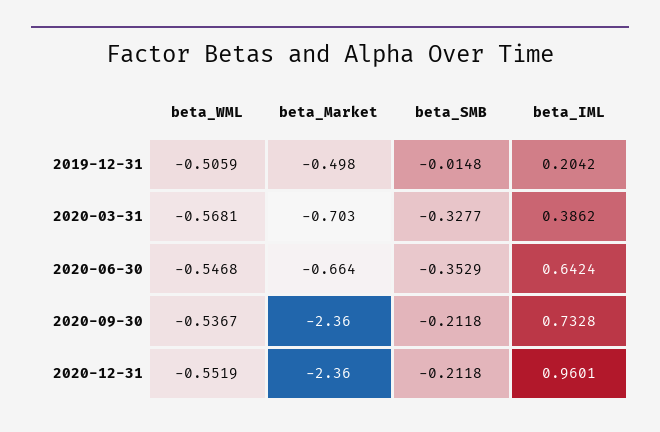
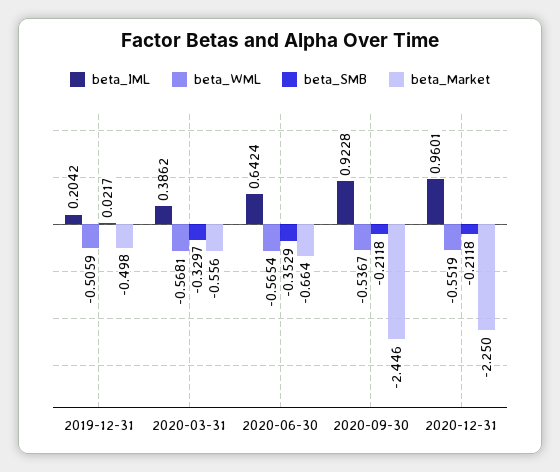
  {
    "beta_WML": {
      "2019-12-31": -0.5059,
      "2020-03-31": -0.5681,
-     "2020-06-30": -0.5468,
+     "2020-06-30": -0.5654,
      "2020-09-30": -0.5367,
      "2020-12-31": -0.5519
    },
    "beta_Market": {
      "2019-12-31": -0.498,
-     "2020-03-31": -0.703,
+     "2020-03-31": -0.556,
      "2020-06-30": -0.664,
-     "2020-09-30": -2.36,
+     "2020-09-30": -2.446,
-     "2020-12-31": -2.36
+     "2020-12-31": -2.25
    },
    "beta_SMB": {
-     "2019-12-31": -0.0148,
+     "2019-12-31": 0.0217,
-     "2020-03-31": -0.3277,
+     "2020-03-31": -0.3297,
      "2020-06-30": -0.3529,
      "2020-09-30": -0.2118,
      "2020-12-31": -0.2118
    },
    "beta_IML": {
      "2019-12-31": 0.2042,
      "2020-03-31": 0.3862,
      "2020-06-30": 0.6424,
-     "2020-09-30": 0.7328,
+     "2020-09-30": 0.9228,
      "2020-12-31": 0.9601
    }
  }

